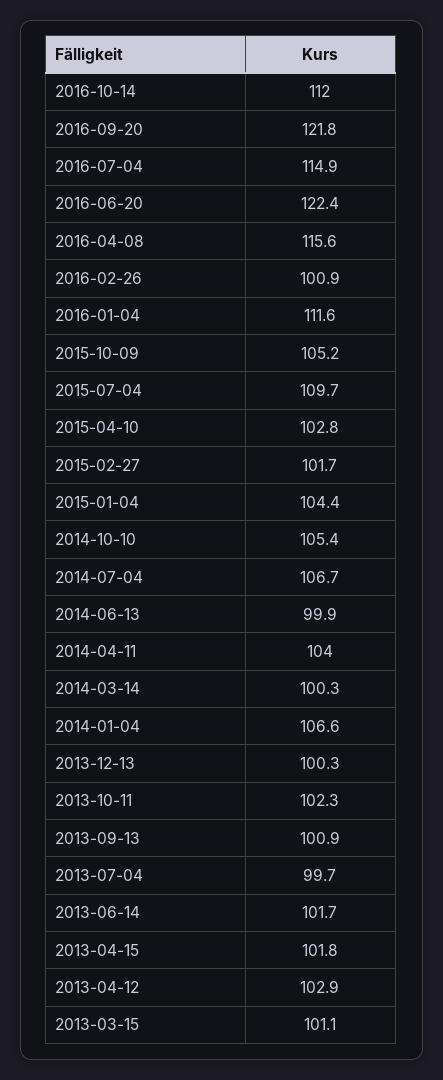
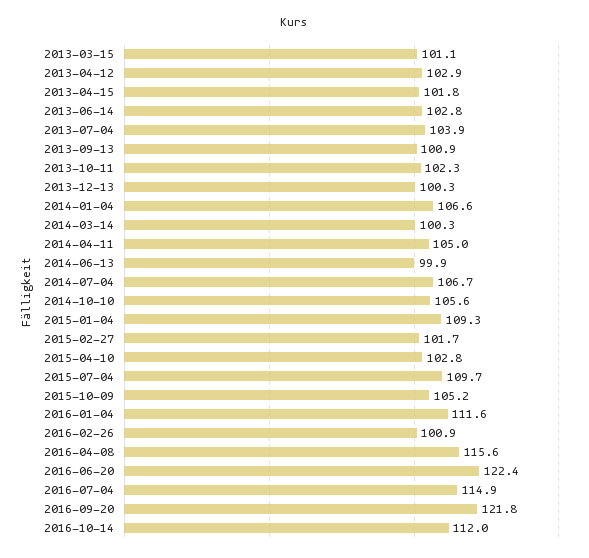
  {
    "2016-10-14": 112,
    "2016-09-20": 121.8,
    "2016-07-04": 114.9,
    "2016-06-20": 122.4,
    "2016-04-08": 115.6,
    "2016-02-26": 100.9,
    "2016-01-04": 111.6,
    "2015-10-09": 105.2,
    "2015-07-04": 109.7,
    "2015-04-10": 102.8,
    "2015-02-27": 101.7,
-   "2015-01-04": 104.4,
+   "2015-01-04": 109.3,
-   "2014-10-10": 105.4,
+   "2014-10-10": 105.6,
    "2014-07-04": 106.7,
    "2014-06-13": 99.9,
-   "2014-04-11": 104,
+   "2014-04-11": 105,
    "2014-03-14": 100.3,
    "2014-01-04": 106.6,
    "2013-12-13": 100.3,
    "2013-10-11": 102.3,
    "2013-09-13": 100.9,
-   "2013-07-04": 99.7,
+   "2013-07-04": 103.9,
-   "2013-06-14": 101.7,
+   "2013-06-14": 102.8,
    "2013-04-15": 101.8,
    "2013-04-12": 102.9,
    "2013-03-15": 101.1
  }

